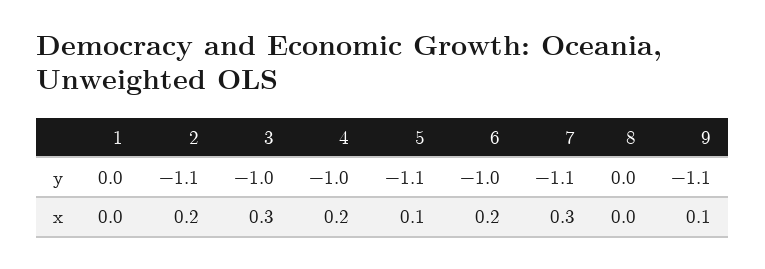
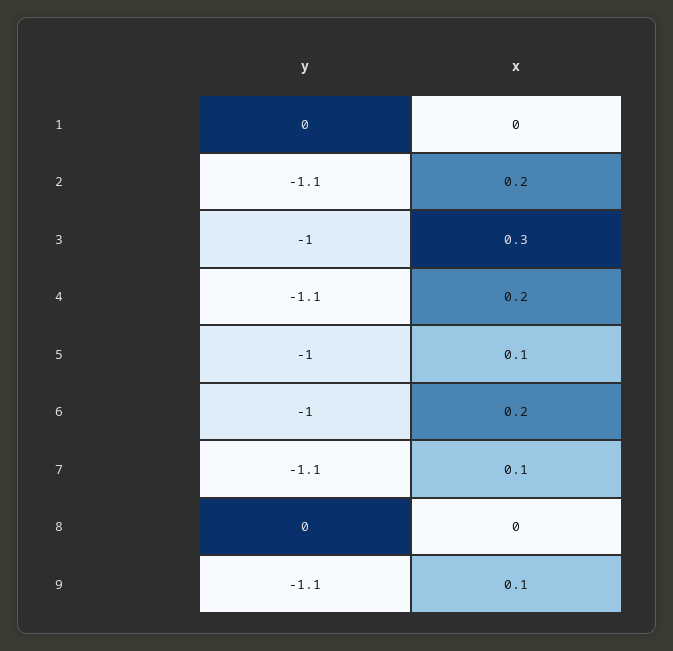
  {
    "1": {
      "y": 0,
      "x": 0
    },
    "2": {
      "y": -1.1,
      "x": 0.2
    },
    "3": {
      "y": -1,
      "x": 0.3
    },
    "4": {
-     "y": -1,
+     "y": -1.1,
      "x": 0.2
    },
    "5": {
-     "y": -1.1,
+     "y": -1,
      "x": 0.1
    },
    "6": {
      "y": -1,
      "x": 0.2
    },
    "7": {
      "y": -1.1,
-     "x": 0.3
+     "x": 0.1
    },
    "8": {
      "y": 0,
      "x": 0
    },
    "9": {
      "y": -1.1,
      "x": 0.1
    }
  }

